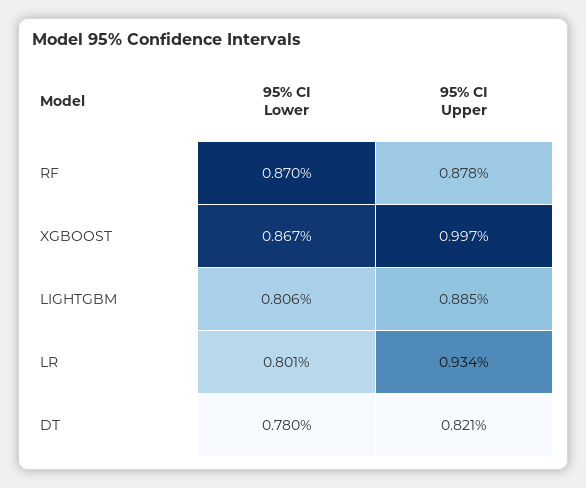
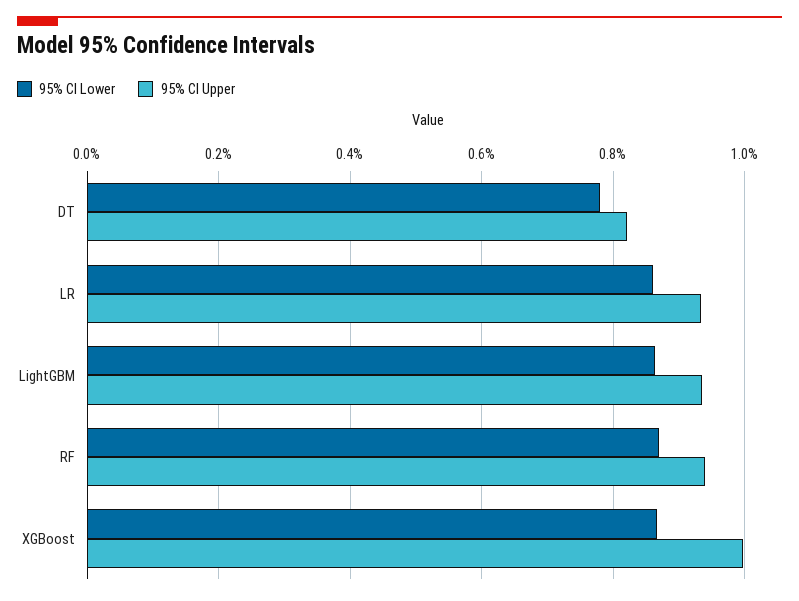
  {
    "95% CI Lower": {
      "RF": 0.87,
      "XGBOOST": 0.867,
-     "LIGHTGBM": 0.806,
+     "LIGHTGBM": 0.86,
-     "LR": 0.801,
+     "LR": 0.86,
      "DT": 0.78
    },
    "95% CI Upper": {
-     "RF": 0.878,
+     "RF": 0.94,
      "XGBOOST": 0.997,
-     "LIGHTGBM": 0.885,
+     "LIGHTGBM": 0.94,
      "LR": 0.934,
      "DT": 0.821
    }
  }

